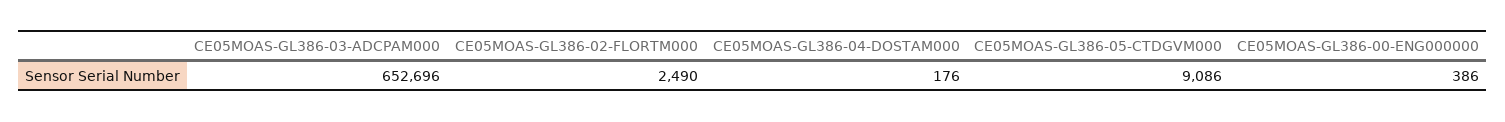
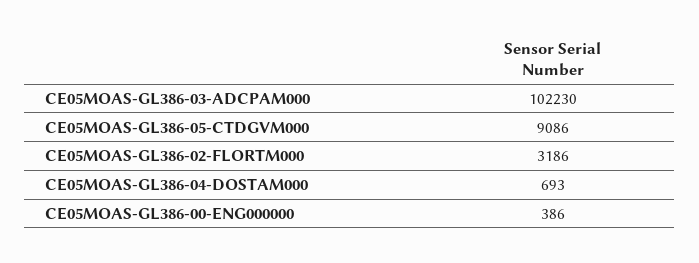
  {
-   "CE05MOAS-GL386-03-ADCPAM000": 652696,
+   "CE05MOAS-GL386-03-ADCPAM000": 102230,
-   "CE05MOAS-GL386-02-FLORTM000": 2490,
+   "CE05MOAS-GL386-02-FLORTM000": 3186,
-   "CE05MOAS-GL386-04-DOSTAM000": 176,
+   "CE05MOAS-GL386-04-DOSTAM000": 693,
    "CE05MOAS-GL386-05-CTDGVM000": 9086,
    "CE05MOAS-GL386-00-ENG000000": 386
  }

